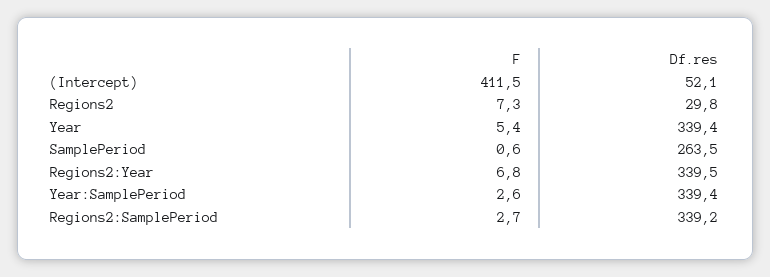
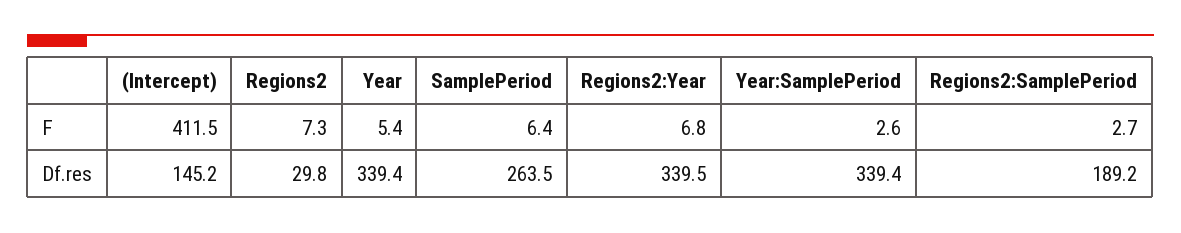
  {
    "F": {
      "(Intercept)": 411.5,
      "Regions2": 7.3,
      "Year": 5.4,
-     "SamplePeriod": 0.6,
+     "SamplePeriod": 6.4,
      "Regions2:Year": 6.8,
      "Year:SamplePeriod": 2.6,
      "Regions2:SamplePeriod": 2.7
    },
    "Df.res": {
-     "(Intercept)": 52.1,
+     "(Intercept)": 145.2,
      "Regions2": 29.8,
      "Year": 339.4,
      "SamplePeriod": 263.5,
      "Regions2:Year": 339.5,
      "Year:SamplePeriod": 339.4,
-     "Regions2:SamplePeriod": 339.2
+     "Regions2:SamplePeriod": 189.2
    }
  }

